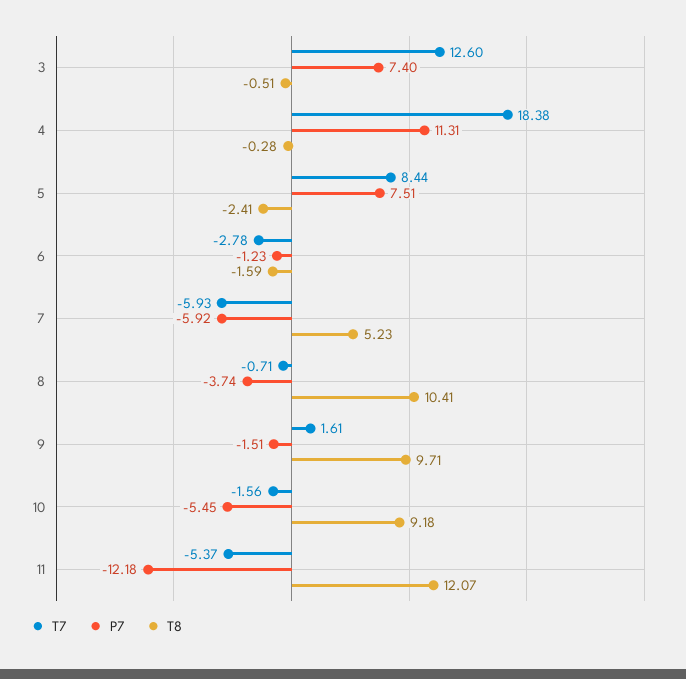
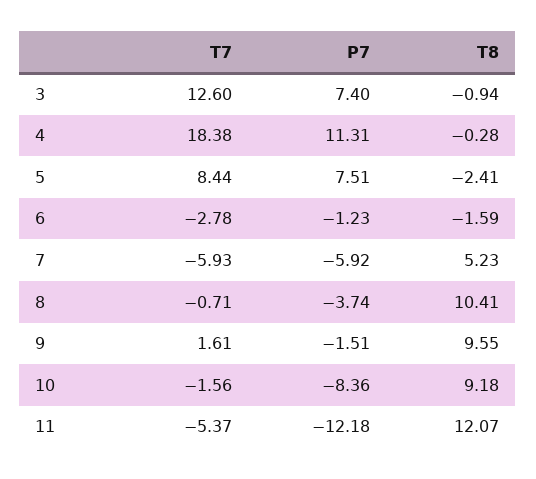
  {
    "T7": {
      "3": 12.6,
      "4": 18.38,
      "5": 8.44,
      "6": -2.78,
      "7": -5.93,
      "8": -0.71,
      "9": 1.61,
      "10": -1.56,
      "11": -5.37
    },
    "P7": {
      "3": 7.4,
      "4": 11.31,
      "5": 7.51,
      "6": -1.23,
      "7": -5.92,
      "8": -3.74,
      "9": -1.51,
-     "10": -5.45,
+     "10": -8.36,
      "11": -12.18
    },
    "T8": {
-     "3": -0.51,
+     "3": -0.94,
      "4": -0.28,
      "5": -2.41,
      "6": -1.59,
      "7": 5.23,
      "8": 10.41,
-     "9": 9.71,
+     "9": 9.55,
      "10": 9.18,
      "11": 12.07
    }
  }

